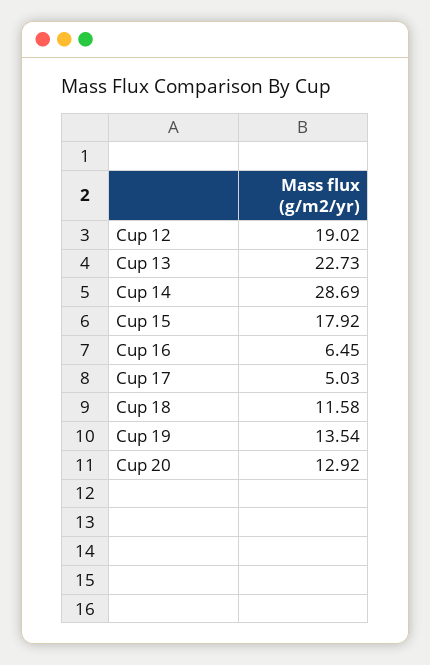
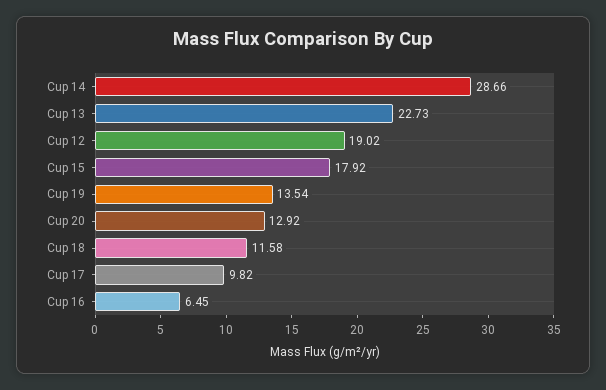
  {
    "Cup 12": 19.02,
    "Cup 13": 22.73,
-   "Cup 14": 28.69,
+   "Cup 14": 28.66,
    "Cup 15": 17.92,
    "Cup 16": 6.45,
-   "Cup 17": 5.03,
+   "Cup 17": 9.82,
    "Cup 18": 11.58,
    "Cup 19": 13.54,
    "Cup 20": 12.92
  }

